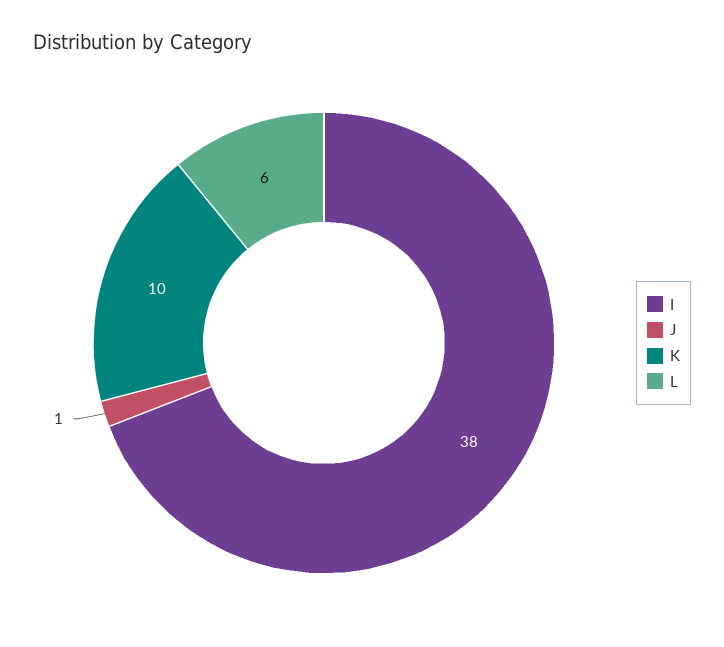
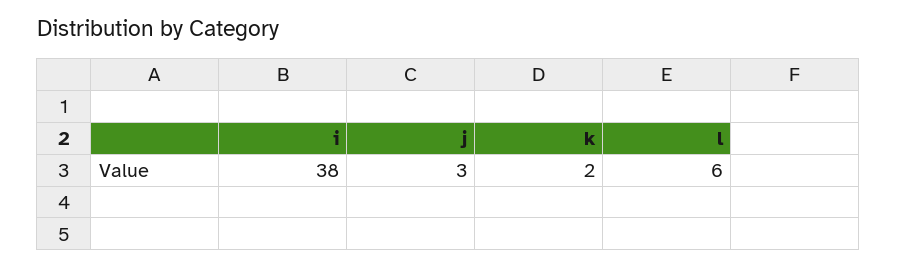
  {
    "I": 38,
-   "J": 1,
+   "J": 3,
-   "K": 10,
+   "K": 2,
    "L": 6
  }

